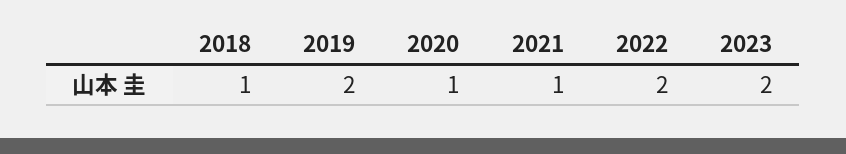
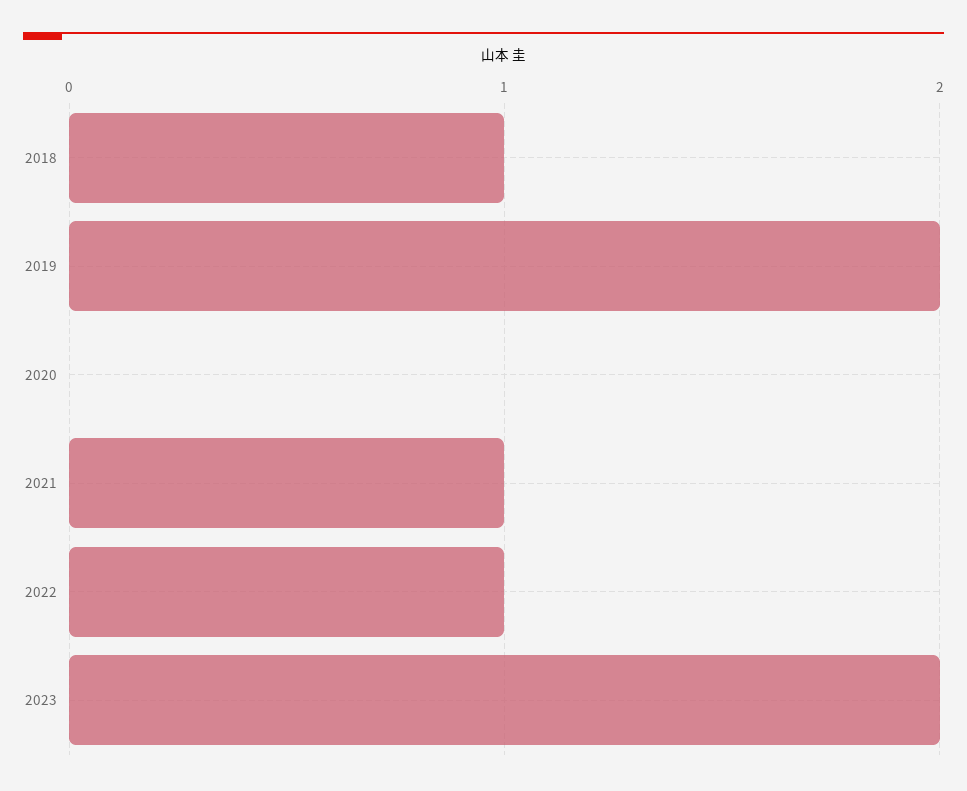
  {
    "2018": 1,
    "2019": 2,
-   "2020": 1,
+   "2020": 0,
    "2021": 1,
-   "2022": 2,
+   "2022": 1,
    "2023": 2
  }

